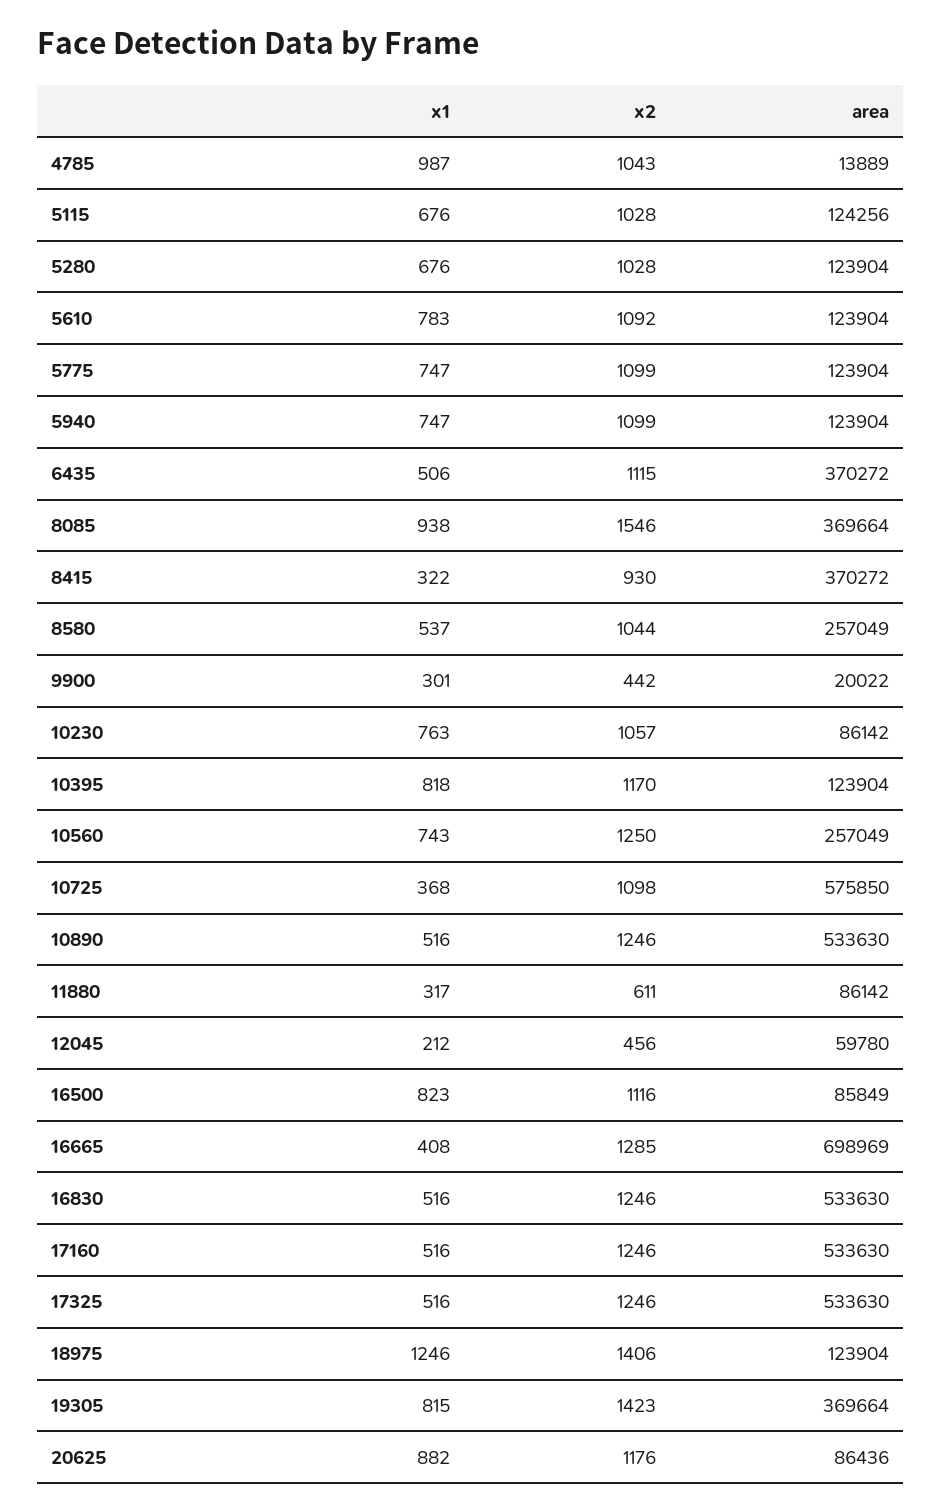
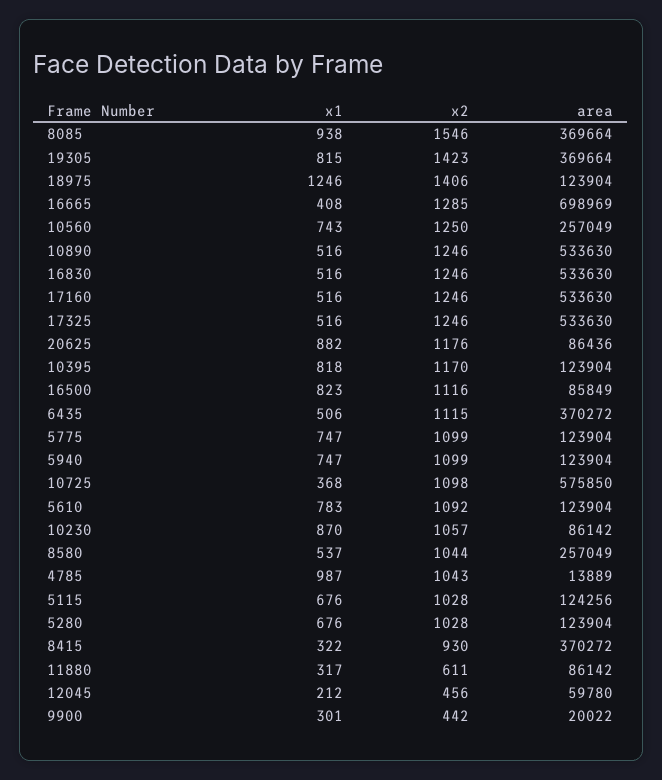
  {
    "x1": {
      "4785": 987,
      "5115": 676,
      "5280": 676,
      "5610": 783,
      "5775": 747,
      "5940": 747,
      "6435": 506,
      "8085": 938,
      "8415": 322,
      "8580": 537,
      "9900": 301,
-     "10230": 763,
+     "10230": 870,
      "10395": 818,
      "10560": 743,
      "10725": 368,
      "10890": 516,
      "11880": 317,
      "12045": 212,
      "16500": 823,
      "16665": 408,
      "16830": 516,
      "17160": 516,
      "17325": 516,
      "18975": 1246,
      "19305": 815,
      "20625": 882
    },
    "x2": {
      "4785": 1043,
      "5115": 1028,
      "5280": 1028,
      "5610": 1092,
      "5775": 1099,
      "5940": 1099,
      "6435": 1115,
      "8085": 1546,
      "8415": 930,
      "8580": 1044,
      "9900": 442,
      "10230": 1057,
      "10395": 1170,
      "10560": 1250,
      "10725": 1098,
      "10890": 1246,
      "11880": 611,
      "12045": 456,
      "16500": 1116,
      "16665": 1285,
      "16830": 1246,
      "17160": 1246,
      "17325": 1246,
      "18975": 1406,
      "19305": 1423,
      "20625": 1176
    },
    "area": {
      "4785": 13889,
      "5115": 124256,
      "5280": 123904,
      "5610": 123904,
      "5775": 123904,
      "5940": 123904,
      "6435": 370272,
      "8085": 369664,
      "8415": 370272,
      "8580": 257049,
      "9900": 20022,
      "10230": 86142,
      "10395": 123904,
      "10560": 257049,
      "10725": 575850,
      "10890": 533630,
      "11880": 86142,
      "12045": 59780,
      "16500": 85849,
      "16665": 698969,
      "16830": 533630,
      "17160": 533630,
      "17325": 533630,
      "18975": 123904,
      "19305": 369664,
      "20625": 86436
    }
  }

